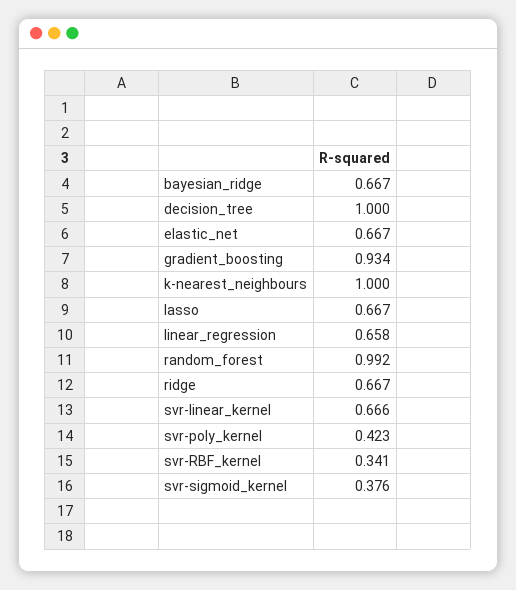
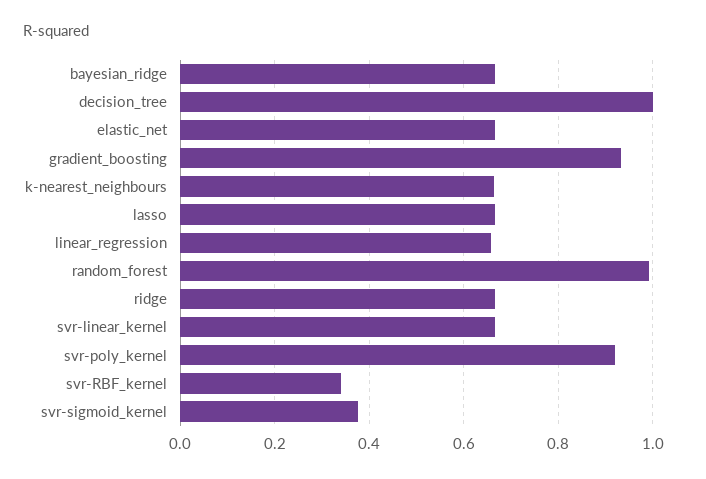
  {
    "bayesian_ridge": 0.667,
    "decision_tree": 1,
    "elastic_net": 0.667,
    "gradient_boosting": 0.934,
-   "k-nearest_neighbours": 1,
+   "k-nearest_neighbours": 0.66,
    "lasso": 0.667,
    "linear_regression": 0.658,
    "random_forest": 0.992,
    "ridge": 0.667,
    "svr-linear_kernel": 0.666,
-   "svr-poly_kernel": 0.423,
+   "svr-poly_kernel": 0.92,
    "svr-RBF_kernel": 0.341,
    "svr-sigmoid_kernel": 0.376
  }

